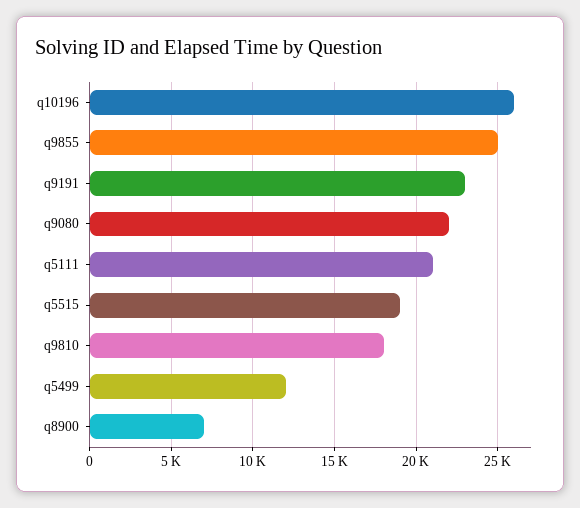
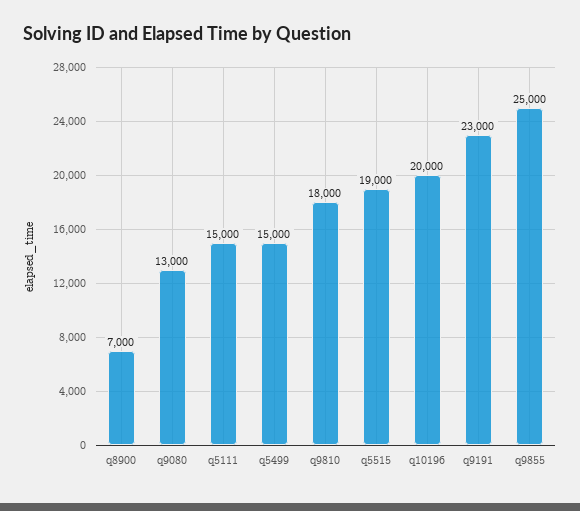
  {
-   "q10196": 26000,
+   "q10196": 20000,
    "q9855": 25000,
    "q9191": 23000,
-   "q9080": 22000,
+   "q9080": 13000,
-   "q5111": 21000,
+   "q5111": 15000,
    "q5515": 19000,
    "q9810": 18000,
-   "q5499": 12000,
+   "q5499": 15000,
    "q8900": 7000
  }

